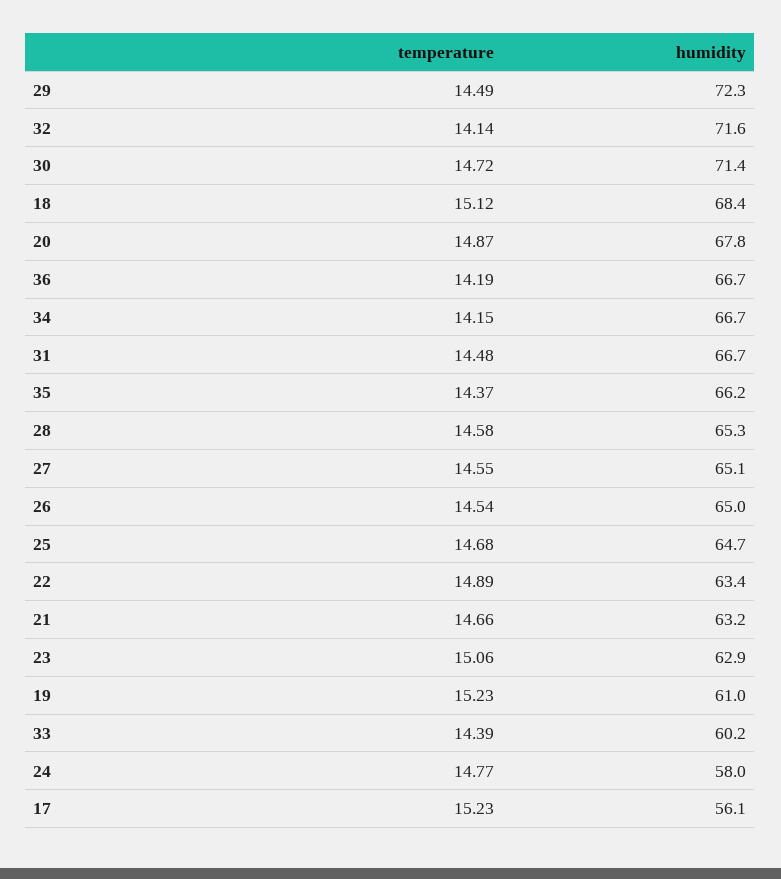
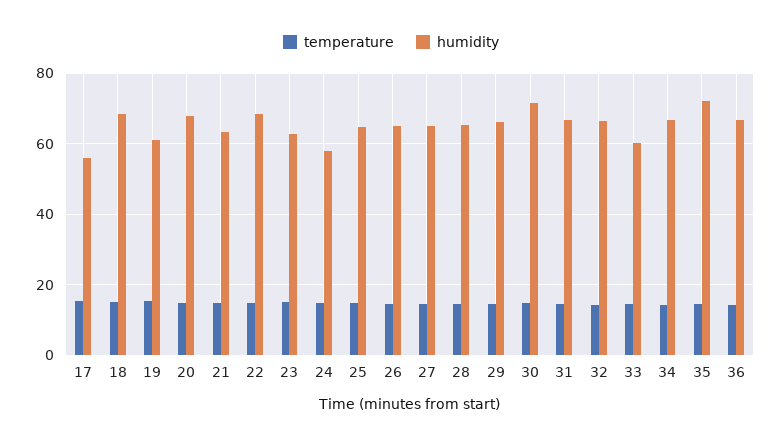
  {
    "temperature": {
      "29": 14.49,
      "32": 14.14,
      "30": 14.72,
      "18": 15.12,
      "20": 14.87,
      "36": 14.19,
      "34": 14.15,
      "31": 14.48,
      "35": 14.37,
      "28": 14.58,
      "27": 14.55,
      "26": 14.54,
      "25": 14.68,
      "22": 14.89,
      "21": 14.66,
      "23": 15.06,
      "19": 15.23,
      "33": 14.39,
      "24": 14.77,
      "17": 15.23
    },
    "humidity": {
-     "29": 72.3,
+     "29": 66,
-     "32": 71.6,
+     "32": 66,
      "30": 71.4,
      "18": 68.4,
      "20": 67.8,
      "36": 66.7,
      "34": 66.7,
      "31": 66.7,
-     "35": 66.2,
+     "35": 72,
      "28": 65.3,
      "27": 65.1,
      "26": 65,
      "25": 64.7,
-     "22": 63.4,
+     "22": 68,
      "21": 63.2,
      "23": 62.9,
      "19": 61,
      "33": 60.2,
      "24": 58,
      "17": 56.1
    }
  }

